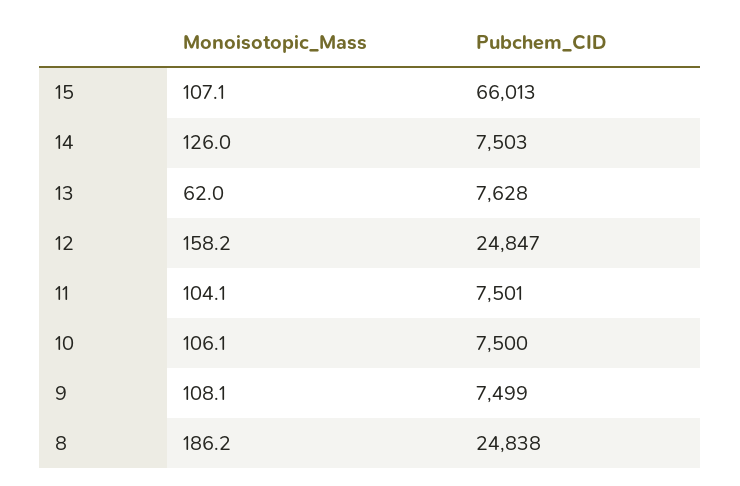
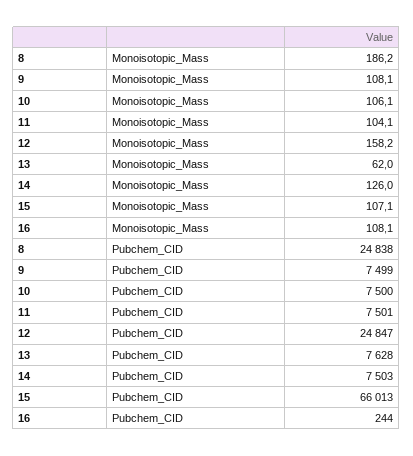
  {
    "Monoisotopic_Mass": {
      "15": 107.1,
      "14": 126,
      "13": 62,
      "12": 158.2,
      "11": 104.1,
      "10": 106.1,
      "9": 108.1,
-     "8": 186.2
+     "8": 186.2,
+     "16": 108.1
    },
    "Pubchem_CID": {
      "15": 66013,
      "14": 7503,
      "13": 7628,
      "12": 24847,
      "11": 7501,
      "10": 7500,
      "9": 7499,
-     "8": 24838
+     "8": 24838,
+     "16": 244
    }
  }

